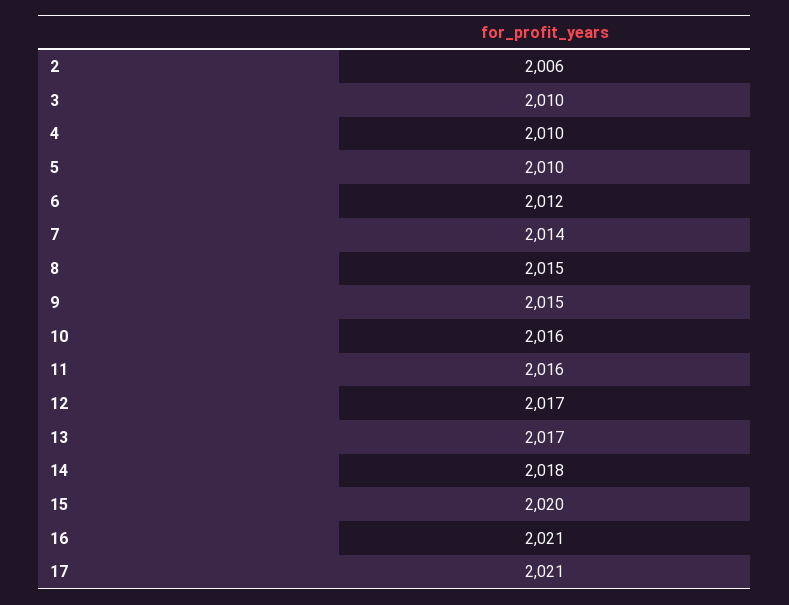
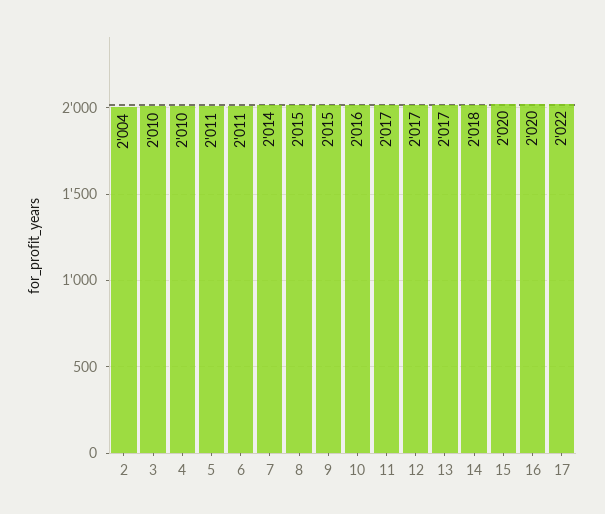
  {
-   "2": 2006,
+   "2": 2004,
    "3": 2010,
    "4": 2010,
-   "5": 2010,
+   "5": 2011,
-   "6": 2012,
+   "6": 2011,
    "7": 2014,
    "8": 2015,
    "9": 2015,
    "10": 2016,
-   "11": 2016,
+   "11": 2017,
    "12": 2017,
    "13": 2017,
    "14": 2018,
    "15": 2020,
-   "16": 2021,
+   "16": 2020,
-   "17": 2021
+   "17": 2022
  }

